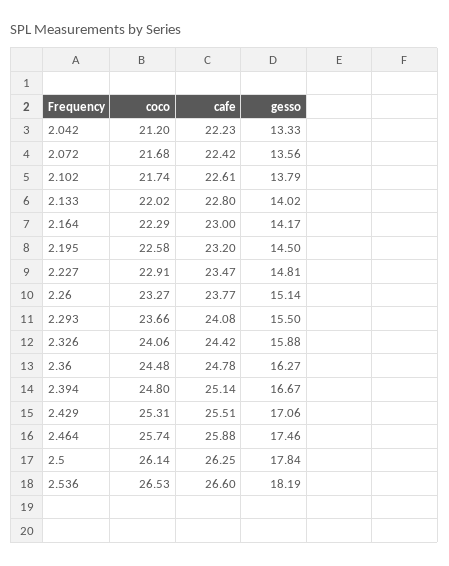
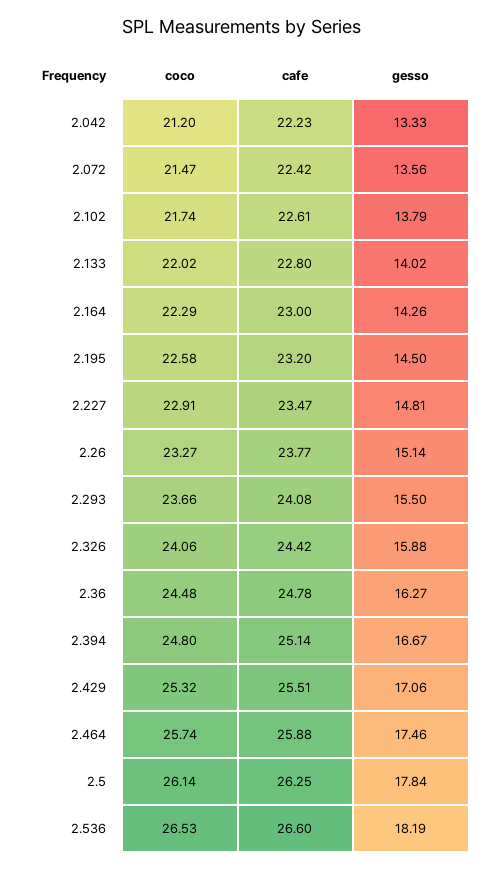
  {
    "coco": {
      "2.042": 21.2,
-     "2.072": 21.68,
+     "2.072": 21.47,
      "2.102": 21.74,
      "2.133": 22.02,
      "2.164": 22.29,
      "2.195": 22.58,
      "2.227": 22.91,
      "2.26": 23.27,
      "2.293": 23.66,
      "2.326": 24.06,
      "2.36": 24.48,
      "2.394": 24.8,
-     "2.429": 25.31,
+     "2.429": 25.32,
      "2.464": 25.74,
      "2.5": 26.14,
      "2.536": 26.53
    },
    "cafe": {
      "2.042": 22.23,
      "2.072": 22.42,
      "2.102": 22.61,
      "2.133": 22.8,
      "2.164": 23,
      "2.195": 23.2,
      "2.227": 23.47,
      "2.26": 23.77,
      "2.293": 24.08,
      "2.326": 24.42,
      "2.36": 24.78,
      "2.394": 25.14,
      "2.429": 25.51,
      "2.464": 25.88,
      "2.5": 26.25,
      "2.536": 26.6
    },
    "gesso": {
      "2.042": 13.33,
      "2.072": 13.56,
      "2.102": 13.79,
      "2.133": 14.02,
-     "2.164": 14.17,
+     "2.164": 14.26,
      "2.195": 14.5,
      "2.227": 14.81,
      "2.26": 15.14,
      "2.293": 15.5,
      "2.326": 15.88,
      "2.36": 16.27,
      "2.394": 16.67,
      "2.429": 17.06,
      "2.464": 17.46,
      "2.5": 17.84,
      "2.536": 18.19
    }
  }

